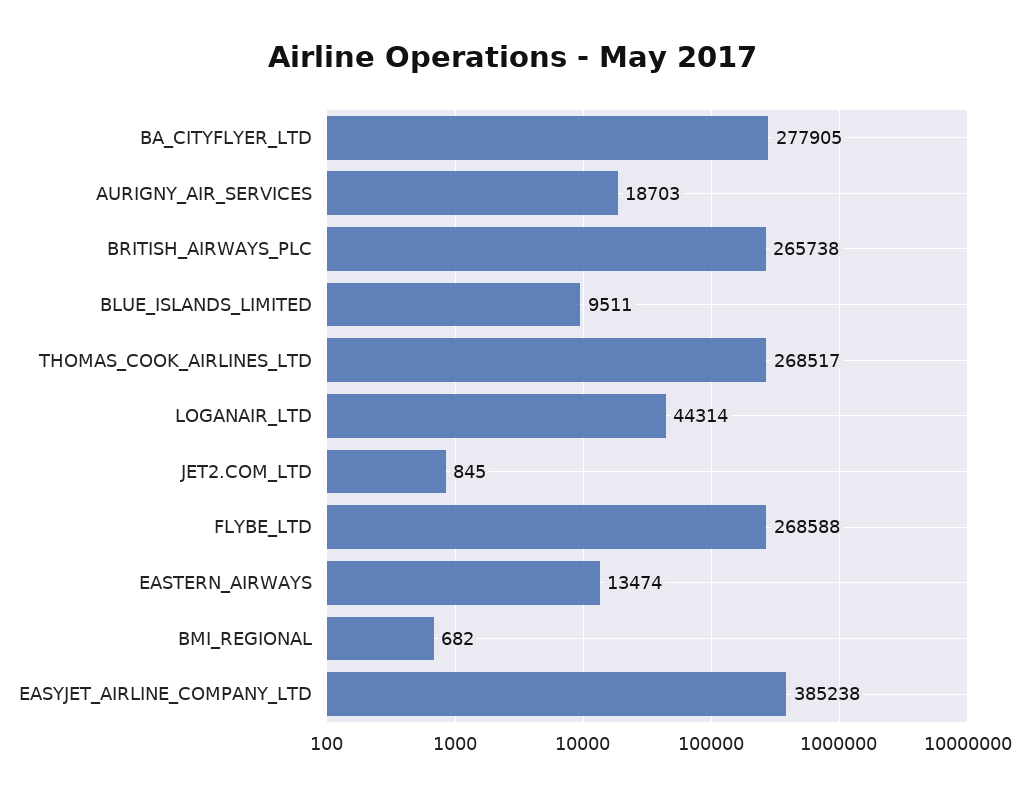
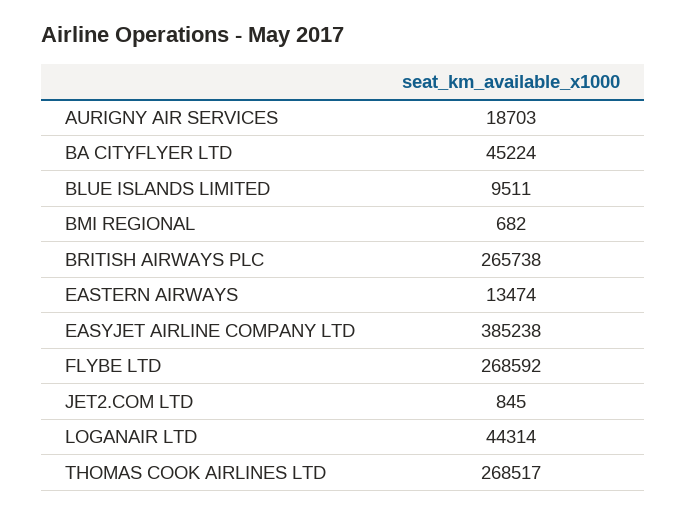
  {
-   "BA_CITYFLYER_LTD": 277905,
+   "BA_CITYFLYER_LTD": 45224,
    "AURIGNY_AIR_SERVICES": 18703,
    "BRITISH_AIRWAYS_PLC": 265738,
    "BLUE_ISLANDS_LIMITED": 9511,
    "THOMAS_COOK_AIRLINES_LTD": 268517,
    "LOGANAIR_LTD": 44314,
    "JET2.COM_LTD": 845,
-   "FLYBE_LTD": 268588,
+   "FLYBE_LTD": 268592,
    "EASTERN_AIRWAYS": 13474,
    "BMI_REGIONAL": 682,
    "EASYJET_AIRLINE_COMPANY_LTD": 385238
  }

